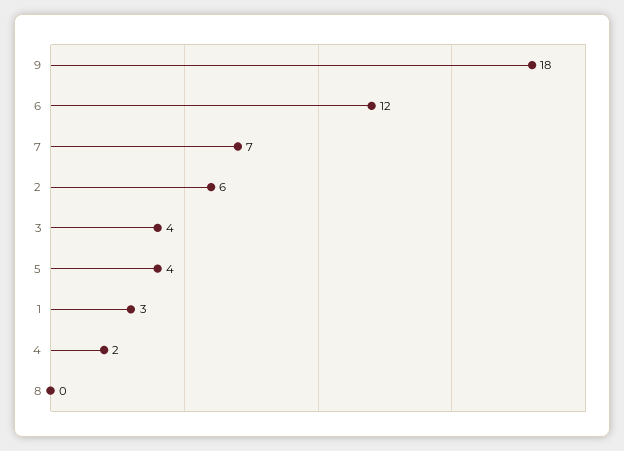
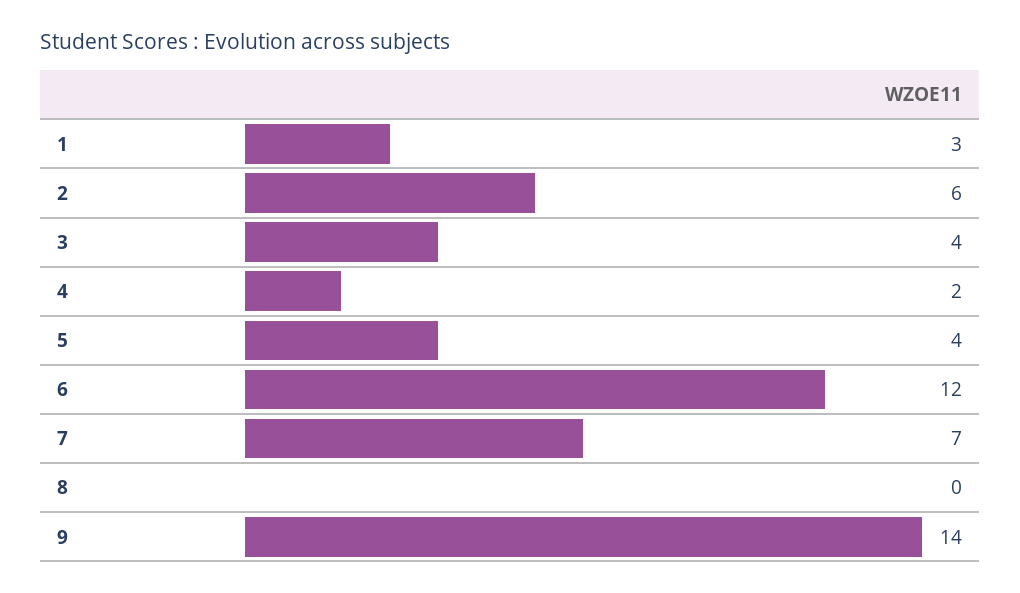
  {
-   "9": 18,
+   "9": 14,
    "6": 12,
    "7": 7,
    "2": 6,
    "3": 4,
    "5": 4,
    "1": 3,
    "4": 2,
    "8": 0
  }

